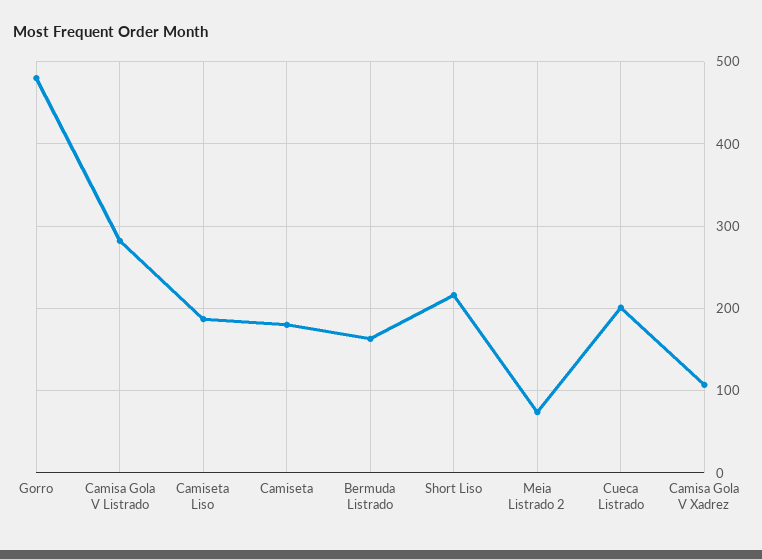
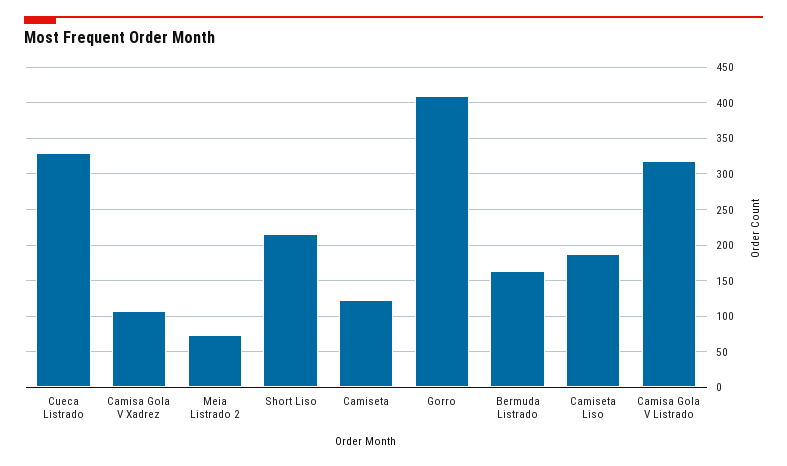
  {
-   "Gorro": 480,
+   "Gorro": 410,
-   "Camisa Gola V Listrado": 280,
+   "Camisa Gola V Listrado": 320,
    "Camiseta Liso": 190,
-   "Camiseta": 180,
+   "Camiseta": 120,
    "Bermuda Listrado": 160,
    "Short Liso": 220,
    "Meia Listrado 2": 70,
-   "Cueca Listrado": 200,
+   "Cueca Listrado": 330,
    "Camisa Gola V Xadrez": 110
  }

